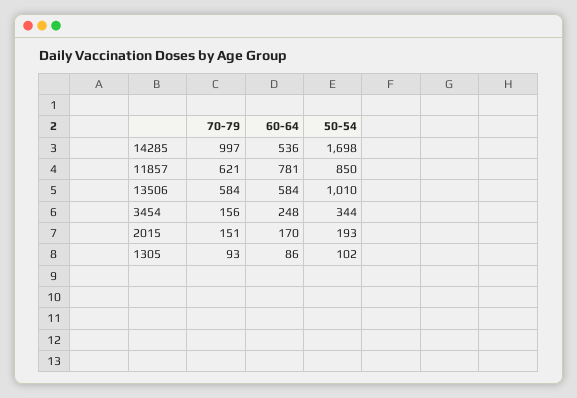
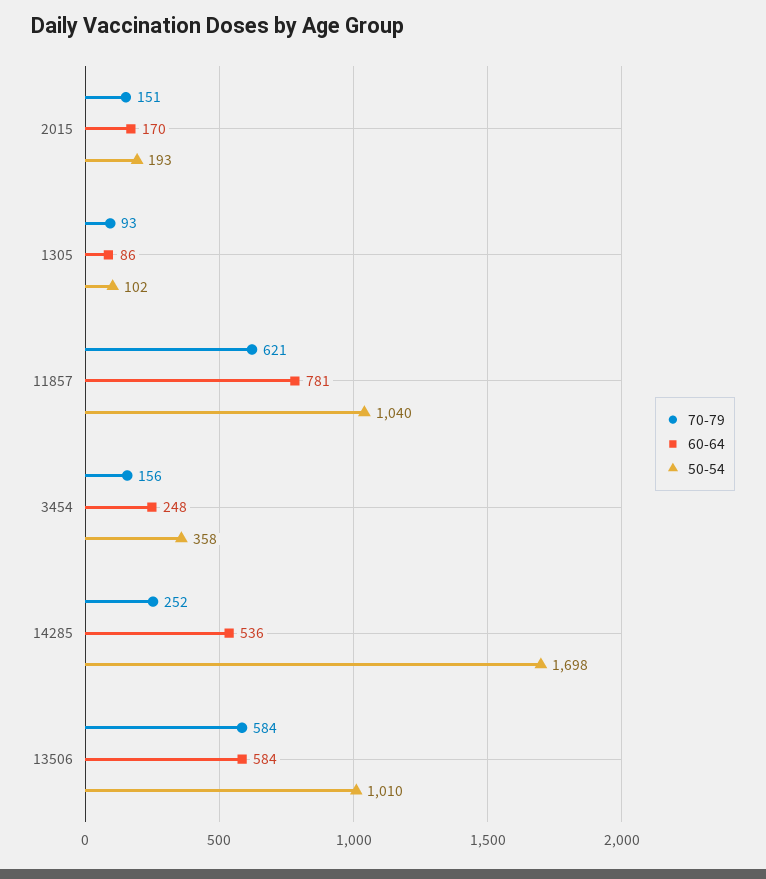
  {
    "70-79": {
-     "14285": 997,
+     "14285": 252,
      "11857": 621,
      "13506": 584,
      "3454": 156,
      "2015": 151,
      "1305": 93
    },
    "60-64": {
      "14285": 536,
      "11857": 781,
      "13506": 584,
      "3454": 248,
      "2015": 170,
      "1305": 86
    },
    "50-54": {
      "14285": 1698,
-     "11857": 850,
+     "11857": 1040,
      "13506": 1010,
-     "3454": 344,
+     "3454": 358,
      "2015": 193,
      "1305": 102
    }
  }

